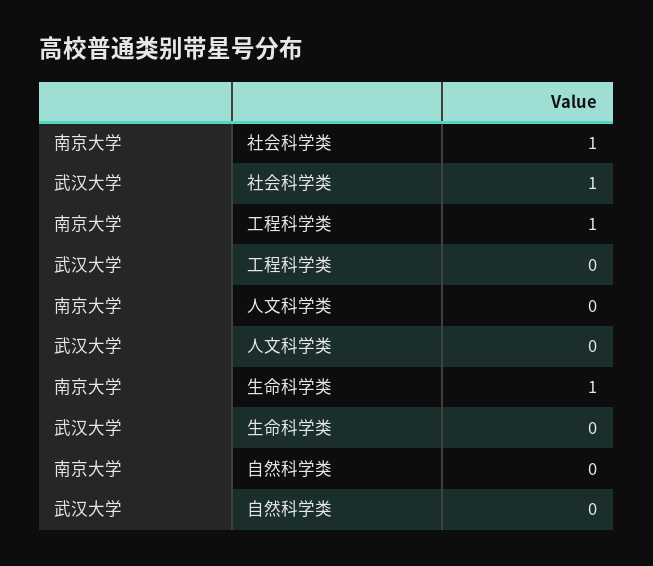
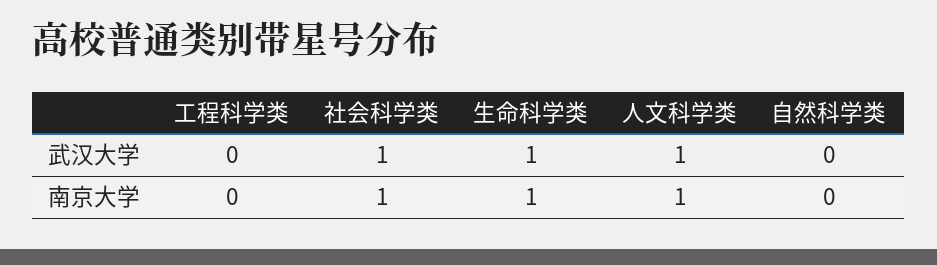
  {
    "南京大学": {
      "社会科学类": 1,
-     "工程科学类": 1,
+     "工程科学类": 0,
-     "人文科学类": 0,
+     "人文科学类": 1,
      "生命科学类": 1,
      "自然科学类": 0
    },
    "武汉大学": {
      "社会科学类": 1,
      "工程科学类": 0,
-     "人文科学类": 0,
+     "人文科学类": 1,
-     "生命科学类": 0,
+     "生命科学类": 1,
      "自然科学类": 0
    }
  }

